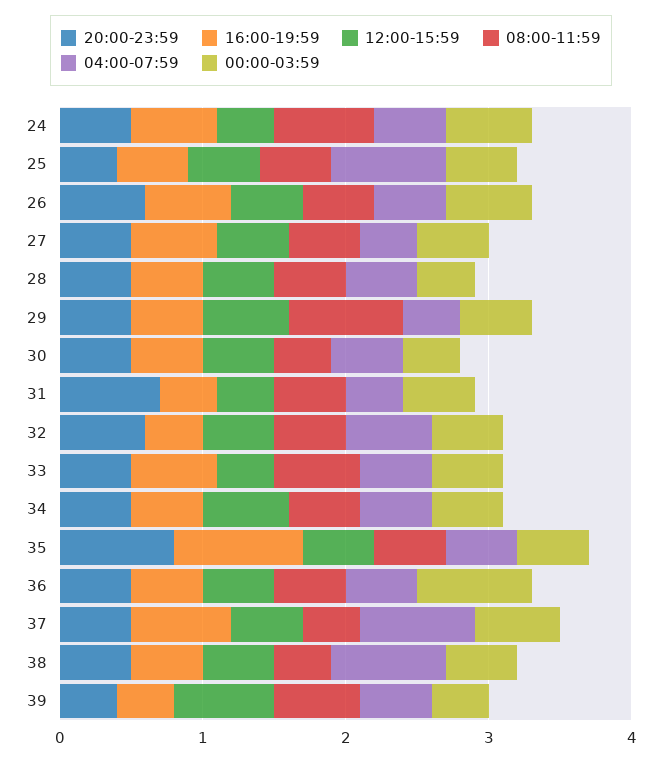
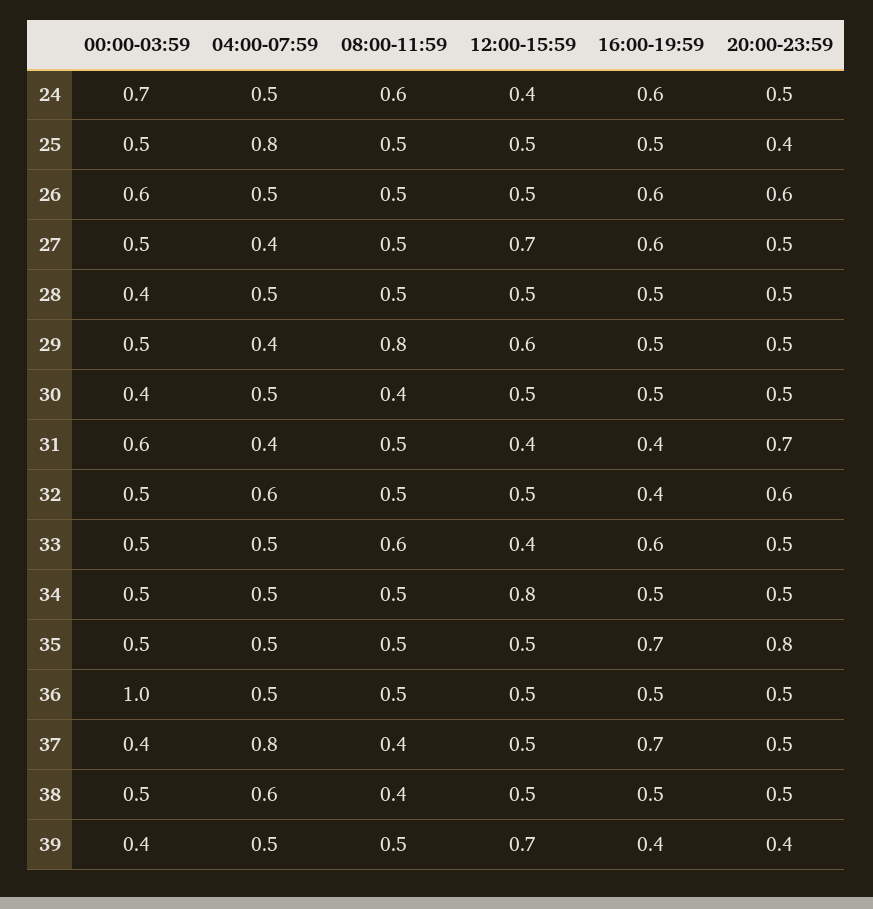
  {
    "20:00-23:59": {
      "24": 0.5,
      "25": 0.4,
      "26": 0.6,
      "27": 0.5,
      "28": 0.5,
      "29": 0.5,
      "30": 0.5,
      "31": 0.7,
      "32": 0.6,
      "33": 0.5,
      "34": 0.5,
      "35": 0.8,
      "36": 0.5,
      "37": 0.5,
      "38": 0.5,
      "39": 0.4
    },
    "16:00-19:59": {
      "24": 0.6,
      "25": 0.5,
      "26": 0.6,
      "27": 0.6,
      "28": 0.5,
      "29": 0.5,
      "30": 0.5,
      "31": 0.4,
      "32": 0.4,
      "33": 0.6,
      "34": 0.5,
-     "35": 0.9,
+     "35": 0.7,
      "36": 0.5,
      "37": 0.7,
      "38": 0.5,
      "39": 0.4
    },
    "12:00-15:59": {
      "24": 0.4,
      "25": 0.5,
      "26": 0.5,
-     "27": 0.5,
+     "27": 0.7,
      "28": 0.5,
      "29": 0.6,
      "30": 0.5,
      "31": 0.4,
      "32": 0.5,
      "33": 0.4,
-     "34": 0.6,
+     "34": 0.8,
      "35": 0.5,
      "36": 0.5,
      "37": 0.5,
      "38": 0.5,
      "39": 0.7
    },
    "08:00-11:59": {
-     "24": 0.7,
+     "24": 0.6,
      "25": 0.5,
      "26": 0.5,
      "27": 0.5,
      "28": 0.5,
      "29": 0.8,
      "30": 0.4,
      "31": 0.5,
      "32": 0.5,
      "33": 0.6,
      "34": 0.5,
      "35": 0.5,
      "36": 0.5,
      "37": 0.4,
      "38": 0.4,
-     "39": 0.6
+     "39": 0.5
    },
    "04:00-07:59": {
      "24": 0.5,
      "25": 0.8,
      "26": 0.5,
      "27": 0.4,
      "28": 0.5,
      "29": 0.4,
      "30": 0.5,
      "31": 0.4,
      "32": 0.6,
      "33": 0.5,
      "34": 0.5,
      "35": 0.5,
      "36": 0.5,
      "37": 0.8,
-     "38": 0.8,
+     "38": 0.6,
      "39": 0.5
    },
    "00:00-03:59": {
-     "24": 0.6,
+     "24": 0.7,
      "25": 0.5,
      "26": 0.6,
      "27": 0.5,
      "28": 0.4,
      "29": 0.5,
      "30": 0.4,
-     "31": 0.5,
+     "31": 0.6,
      "32": 0.5,
      "33": 0.5,
      "34": 0.5,
      "35": 0.5,
-     "36": 0.8,
+     "36": 1,
-     "37": 0.6,
+     "37": 0.4,
      "38": 0.5,
      "39": 0.4
    }
  }

